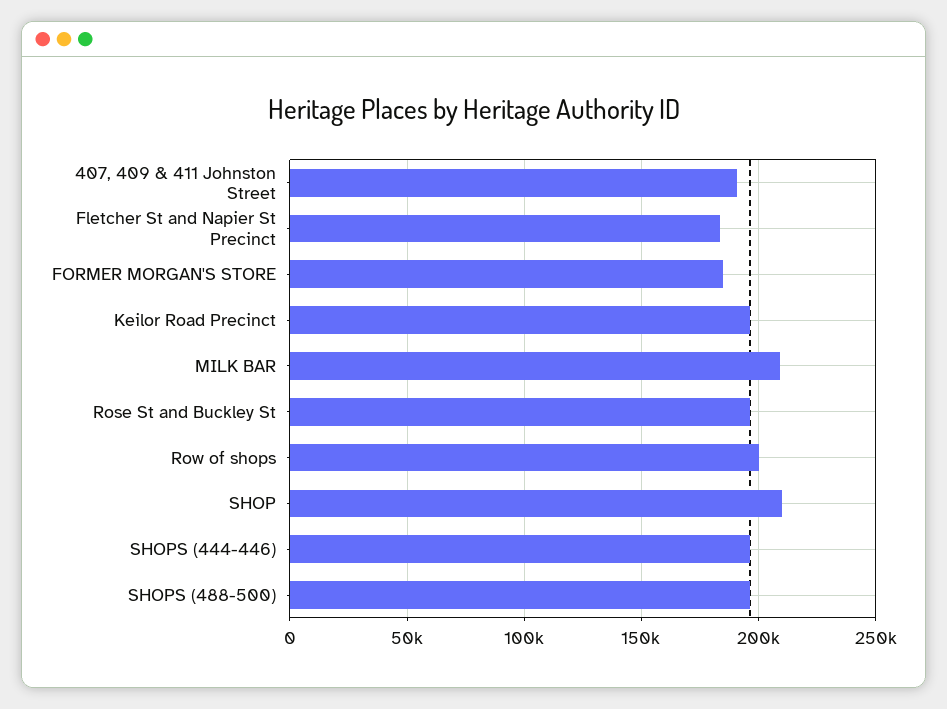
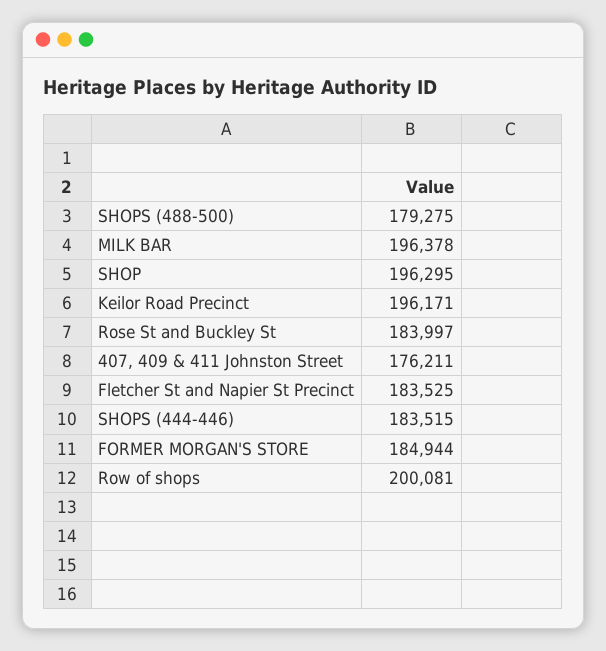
  {
-   "407, 409 & 411 Johnston Street": 190000,
+   "407, 409 & 411 Johnston Street": 176211,
    "Fletcher St and Napier St Precinct": 183525,
    "FORMER MORGAN'S STORE": 184944,
    "Keilor Road Precinct": 196171,
-   "MILK BAR": 210000,
+   "MILK BAR": 196378,
-   "Rose St and Buckley St": 195000,
+   "Rose St and Buckley St": 183997,
    "Row of shops": 200081,
-   "SHOP": 210000,
+   "SHOP": 196295,
-   "SHOPS (444-446)": 195000,
+   "SHOPS (444-446)": 183515,
-   "SHOPS (488-500)": 195000
+   "SHOPS (488-500)": 179275
  }

